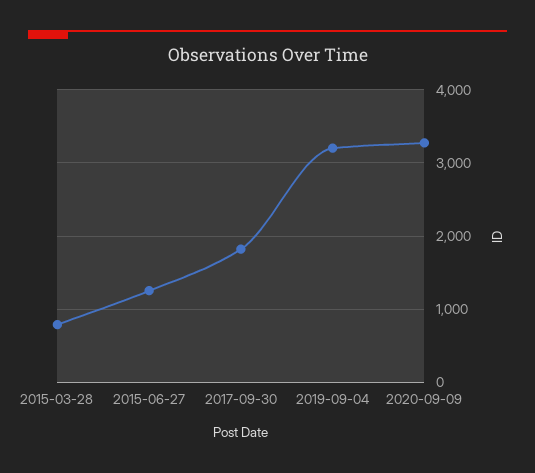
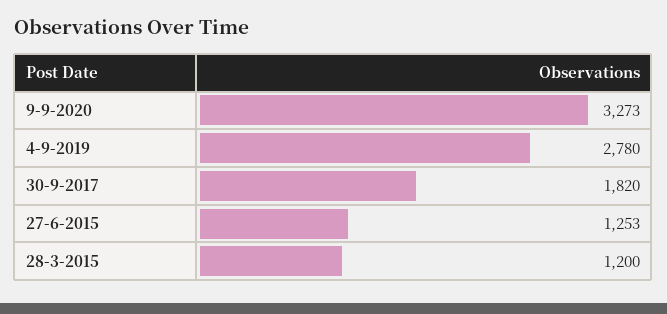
  {
-   "2015-03-28": 800,
+   "2015-03-28": 1200,
    "2015-06-27": 1253,
    "2017-09-30": 1820,
-   "2019-09-04": 3200,
+   "2019-09-04": 2780,
    "2020-09-09": 3273
  }

